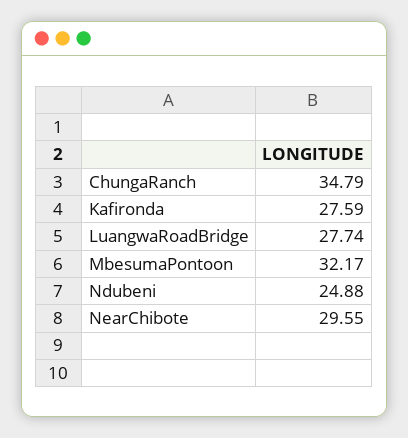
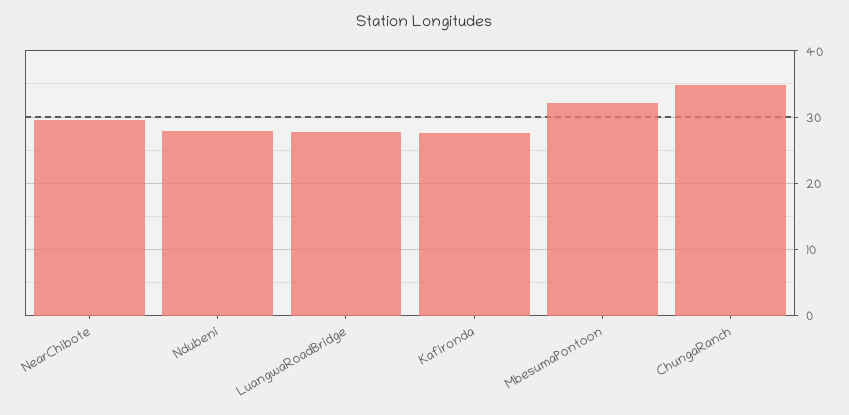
  {
    "ChungaRanch": 34.79,
    "Kafironda": 27.59,
    "LuangwaRoadBridge": 27.74,
    "MbesumaPontoon": 32.17,
-   "Ndubeni": 24.88,
+   "Ndubeni": 28,
    "NearChibote": 29.55
  }

